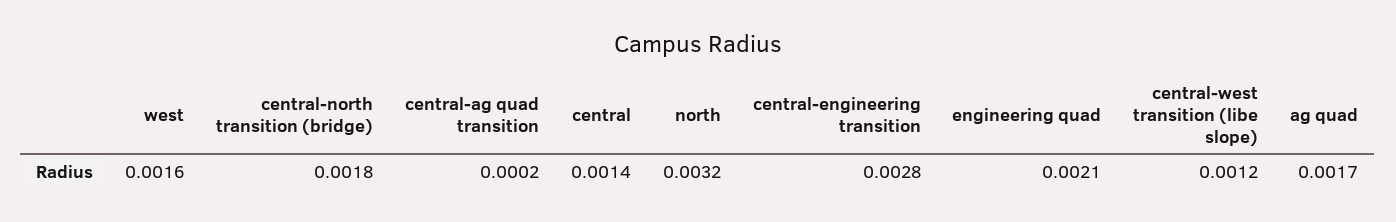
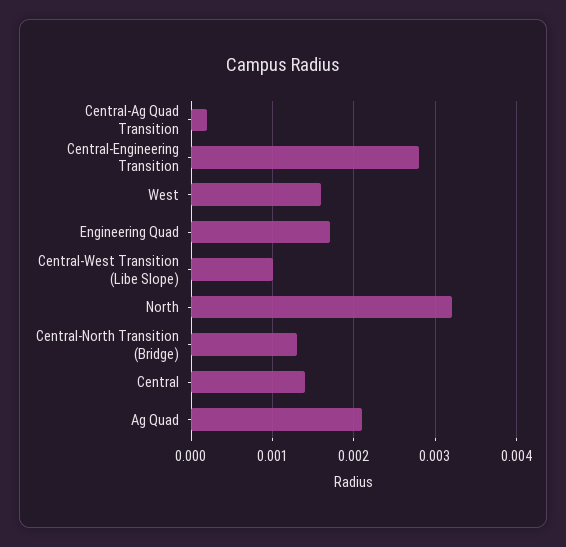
  {
    "west": 0.0016,
-   "central-north transition (bridge)": 0.0018,
+   "central-north transition (bridge)": 0.0013,
    "central-ag quad transition": 0.0002,
    "central": 0.0014,
    "north": 0.0032,
    "central-engineering transition": 0.0028,
-   "engineering quad": 0.0021,
+   "engineering quad": 0.0017,
-   "central-west transition (libe slope)": 0.0012,
+   "central-west transition (libe slope)": 0.001,
-   "ag quad": 0.0017
+   "ag quad": 0.0021
  }

